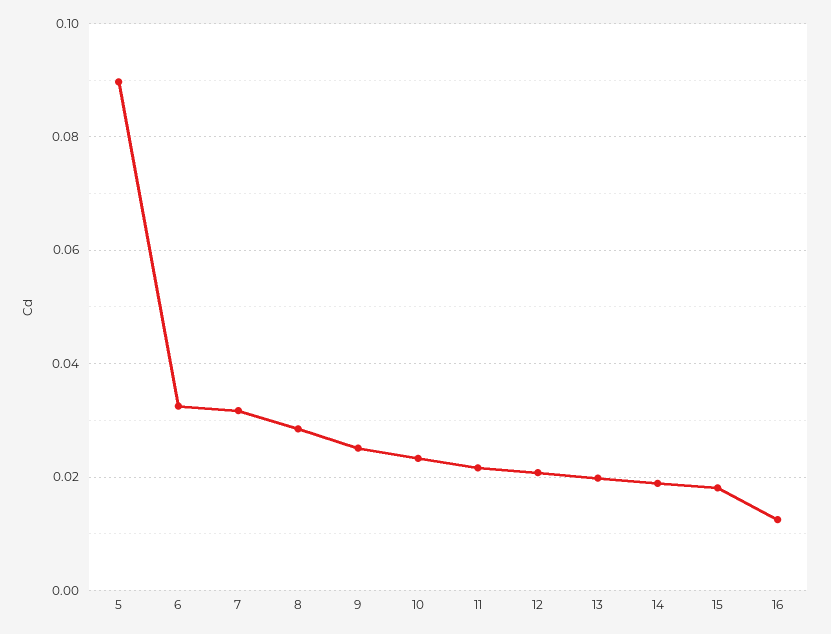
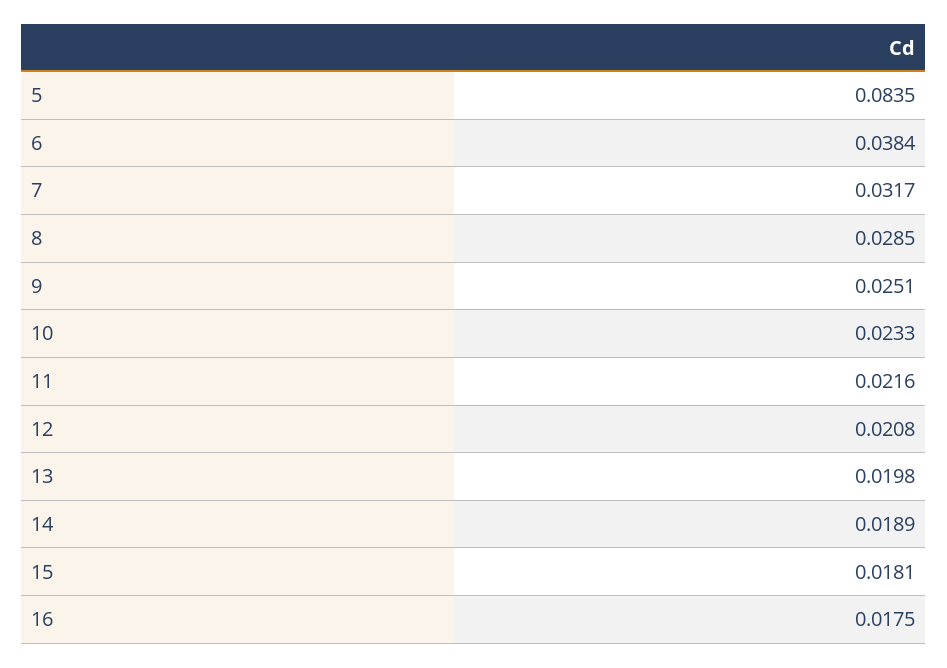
  {
-   "5": 0.09,
+   "5": 0.0835,
-   "6": 0.032,
+   "6": 0.0384,
    "7": 0.0317,
    "8": 0.0285,
    "9": 0.0251,
    "10": 0.0233,
    "11": 0.0216,
    "12": 0.0208,
    "13": 0.0198,
    "14": 0.0189,
    "15": 0.0181,
-   "16": 0.012
+   "16": 0.0175
  }

